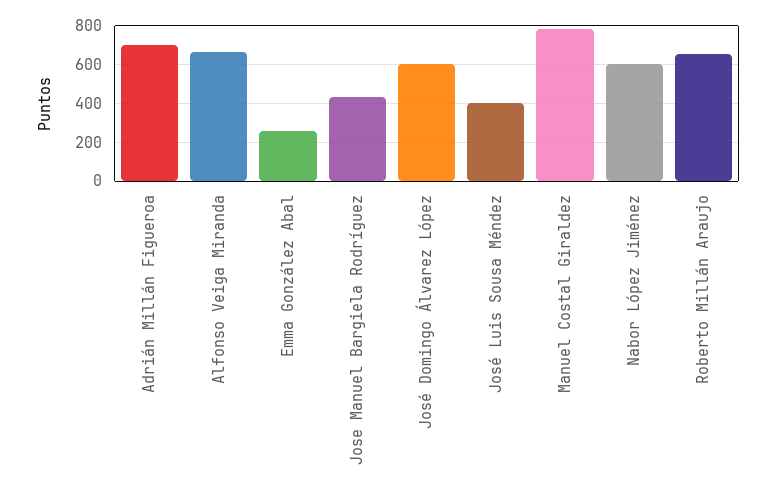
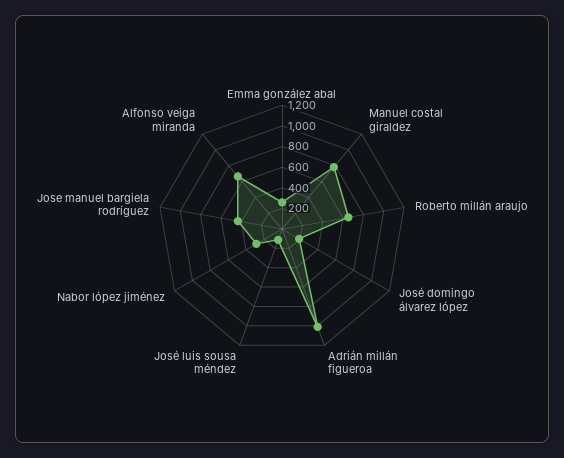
  {
-   "Adrián Millán Figueroa": 700,
+   "Adrián Millán Figueroa": 1000,
    "Alfonso Veiga Miranda": 650,
    "Emma González Abal": 250,
    "Jose Manuel Bargiela Rodríguez": 450,
-   "José Domingo Álvarez López": 600,
+   "José Domingo Álvarez López": 200,
-   "José Luis Sousa Méndez": 400,
+   "José Luis Sousa Méndez": 100,
    "Manuel Costal Giraldez": 800,
-   "Nabor López Jiménez": 600,
+   "Nabor López Jiménez": 300,
    "Roberto Millán Araujo": 650
  }

